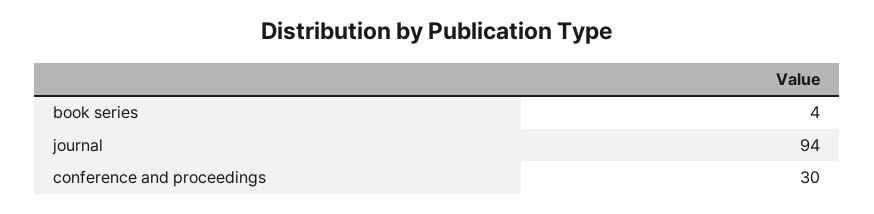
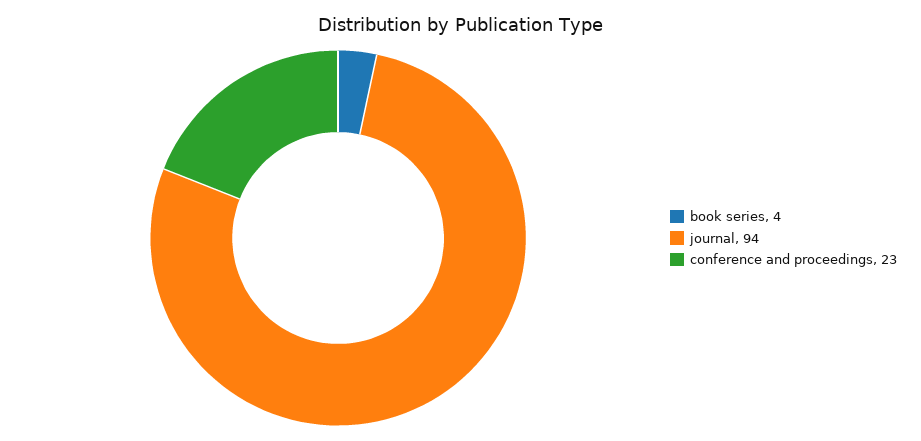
  {
    "book series": 4,
    "journal": 94,
-   "conference and proceedings": 30
+   "conference and proceedings": 23
  }

